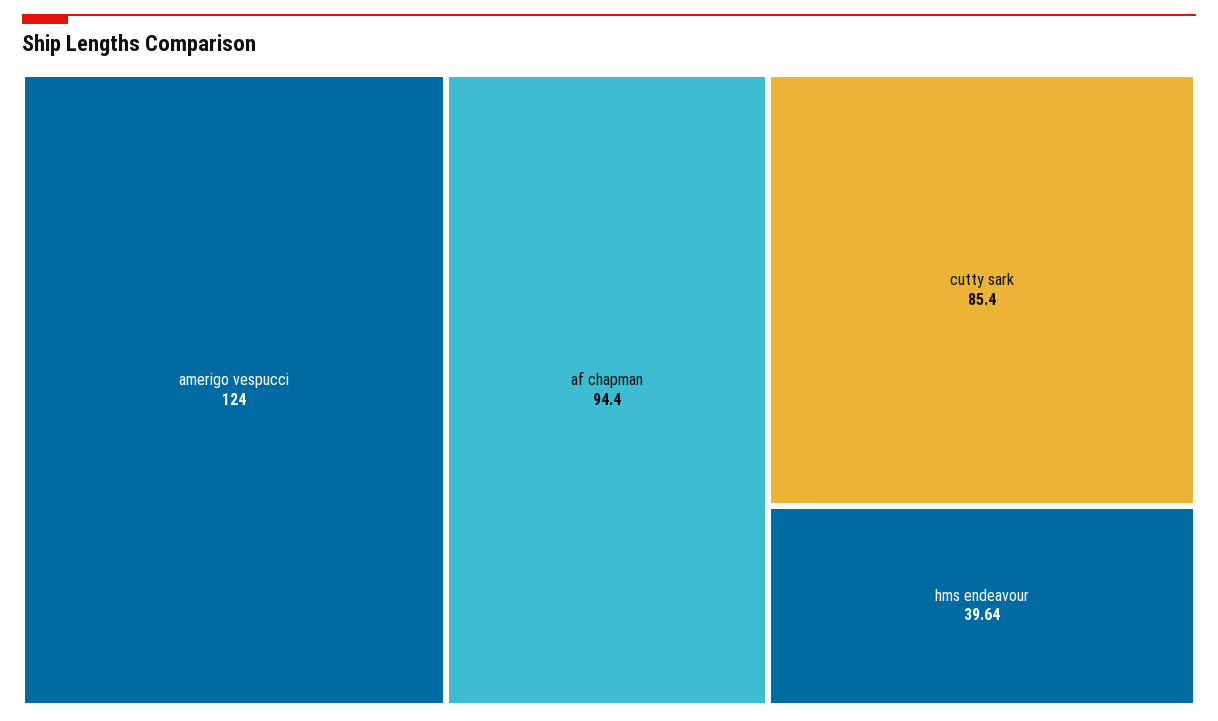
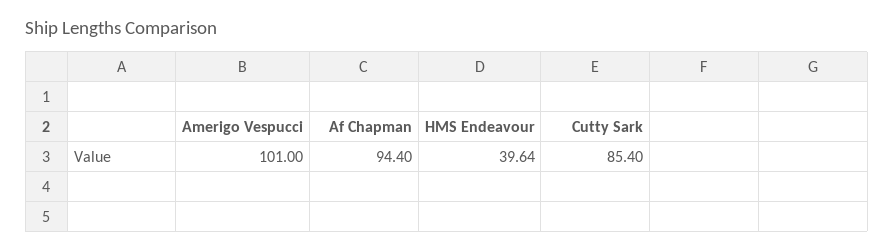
  {
-   "amerigo vespucci": 124,
+   "amerigo vespucci": 101,
    "af chapman": 94.4,
    "cutty sark": 85.4,
    "hms endeavour": 39.64
  }

